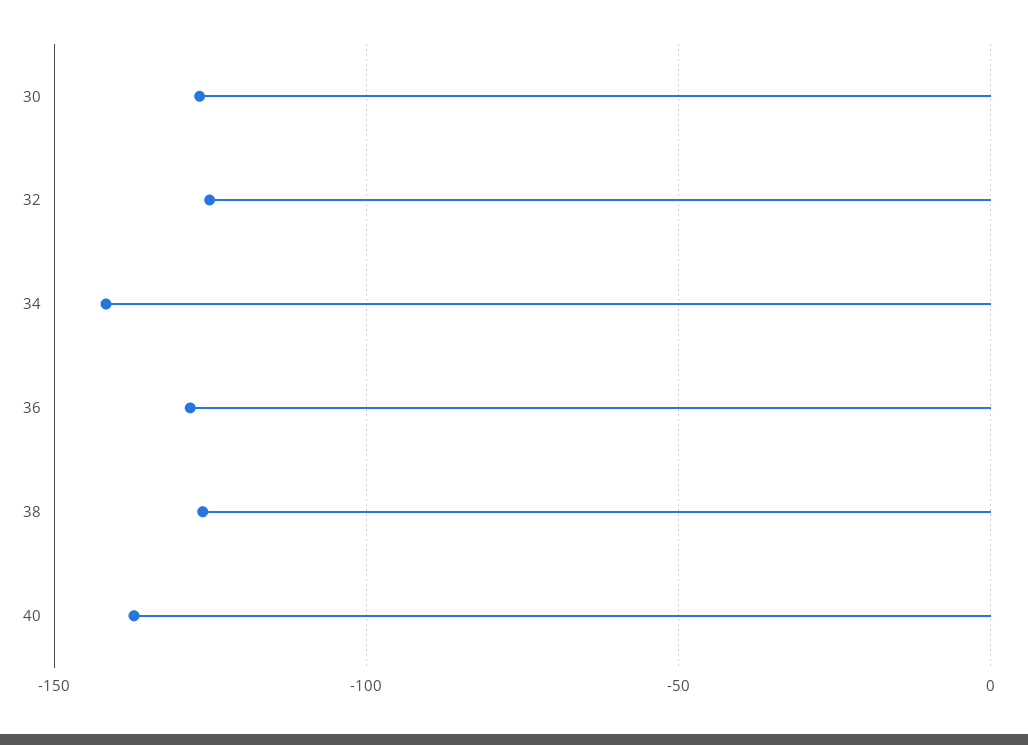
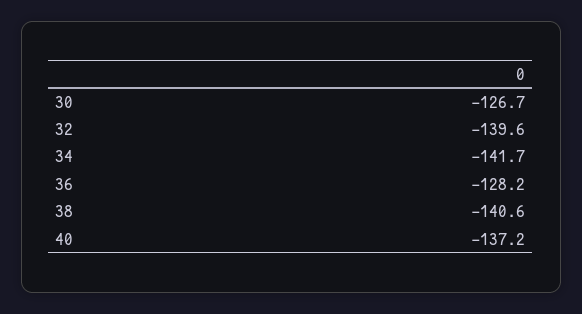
  {
    "30": -126.7,
-   "32": -125,
+   "32": -139.6,
    "34": -141.7,
    "36": -128.2,
-   "38": -125,
+   "38": -140.6,
    "40": -137.2
  }

